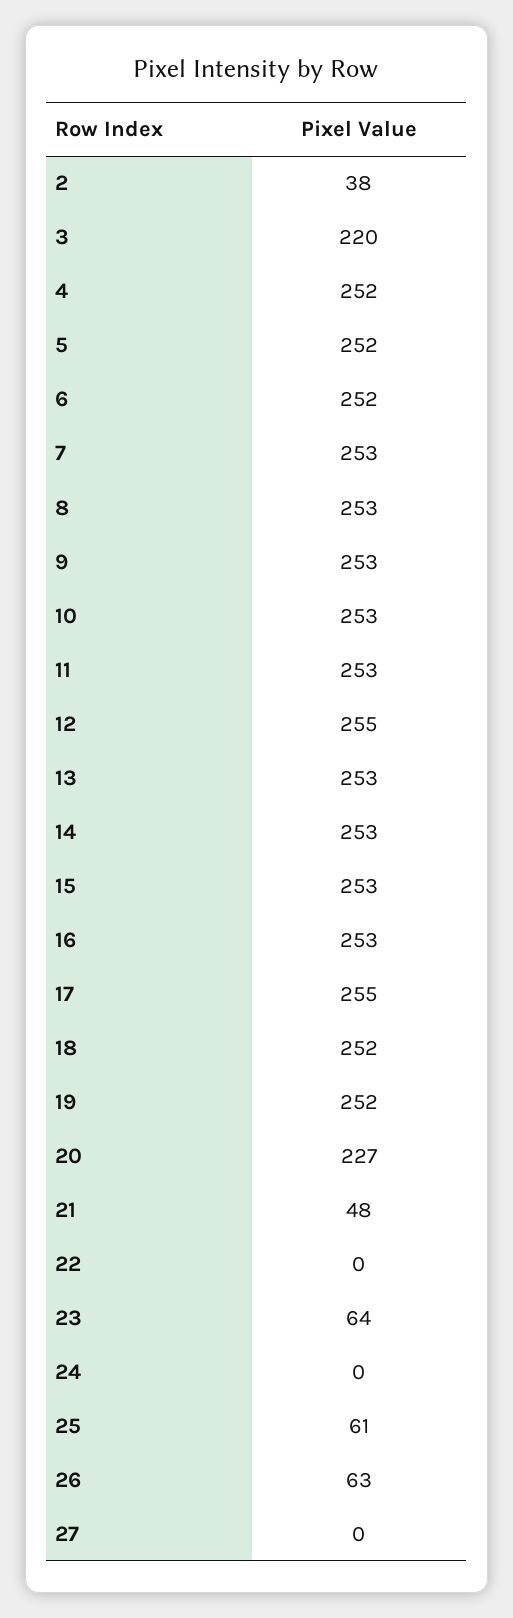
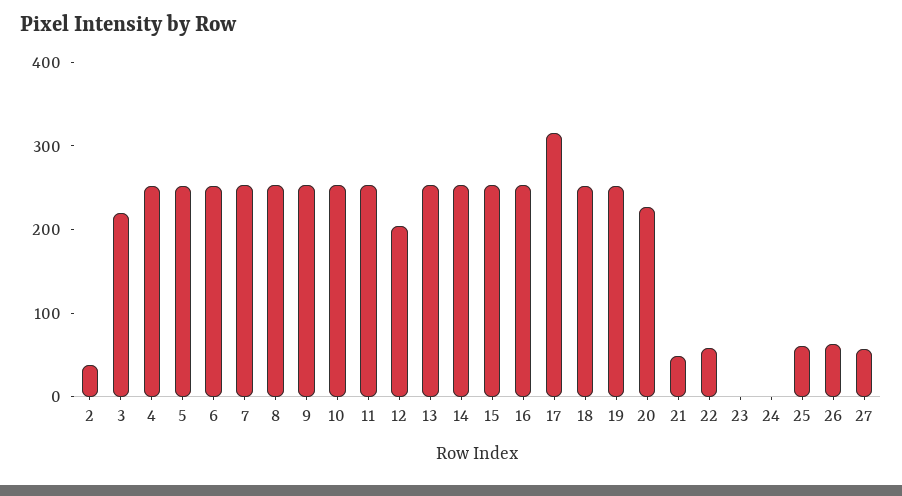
  {
    "2": 38,
    "3": 220,
    "4": 252,
    "5": 252,
    "6": 252,
    "7": 253,
    "8": 253,
    "9": 253,
    "10": 253,
    "11": 253,
-   "12": 255,
+   "12": 200,
    "13": 253,
    "14": 253,
    "15": 253,
    "16": 253,
-   "17": 255,
+   "17": 320,
    "18": 252,
    "19": 252,
    "20": 227,
    "21": 48,
-   "22": 0,
+   "22": 60,
-   "23": 64,
+   "23": 0,
    "24": 0,
    "25": 61,
    "26": 63,
-   "27": 0
+   "27": 60
  }

